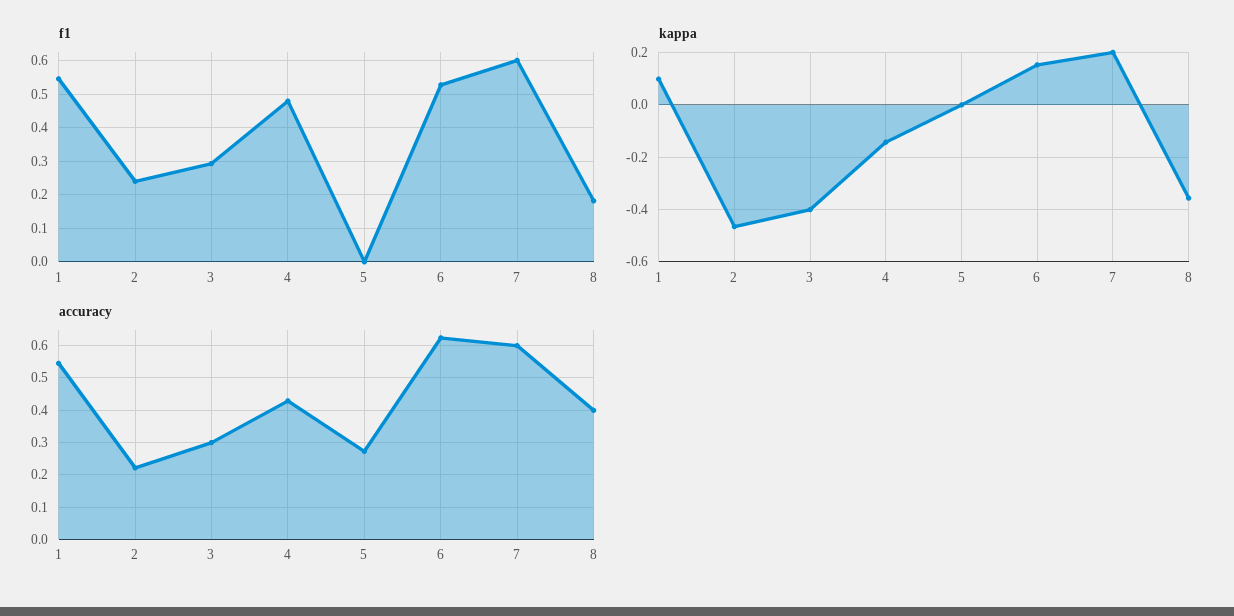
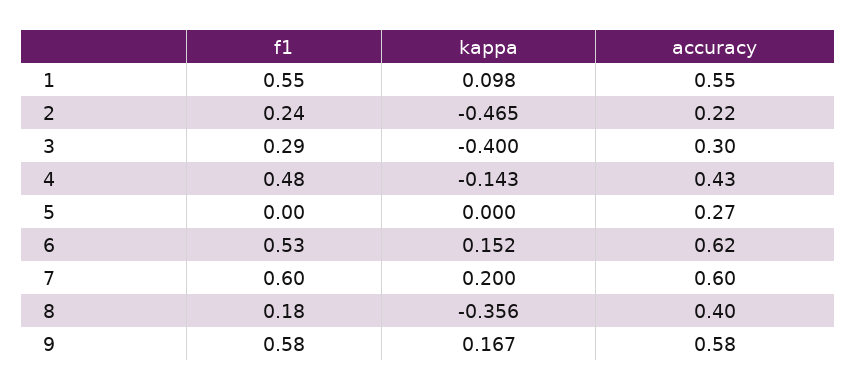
  {
    "f1": {
      "1": 0.55,
      "2": 0.24,
      "3": 0.29,
      "4": 0.48,
      "5": 0,
      "6": 0.53,
      "7": 0.6,
-     "8": 0.18
+     "8": 0.18,
+     "9": 0.58
    },
    "kappa": {
      "1": 0.098,
      "2": -0.465,
      "3": -0.4,
      "4": -0.143,
      "5": 0,
      "6": 0.152,
      "7": 0.2,
-     "8": -0.356
+     "8": -0.356,
+     "9": 0.167
    },
    "accuracy": {
      "1": 0.55,
      "2": 0.22,
      "3": 0.3,
      "4": 0.43,
      "5": 0.27,
      "6": 0.62,
      "7": 0.6,
-     "8": 0.4
+     "8": 0.4,
+     "9": 0.58
    }
  }

